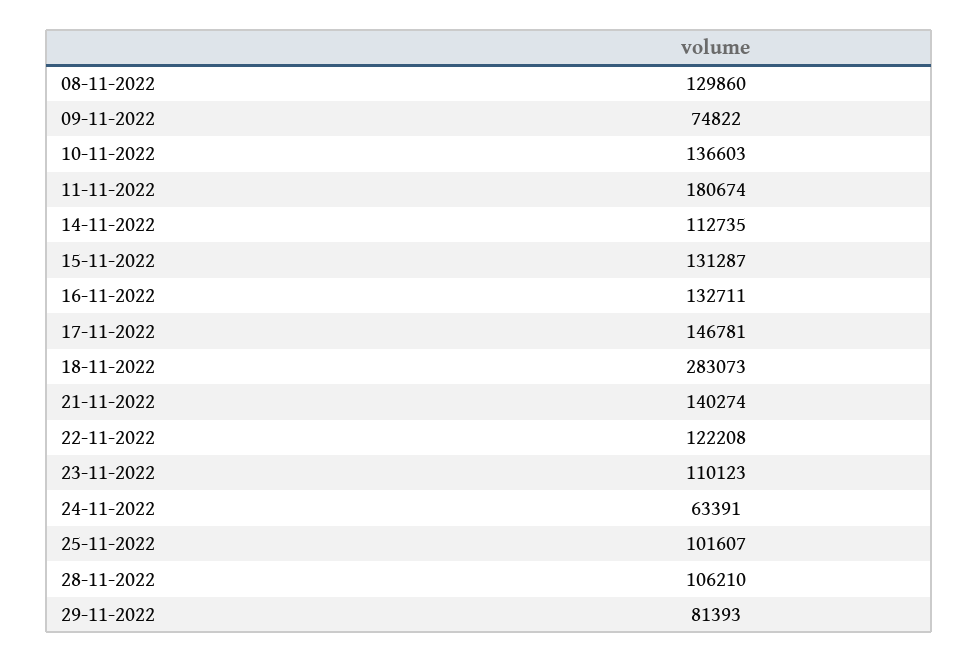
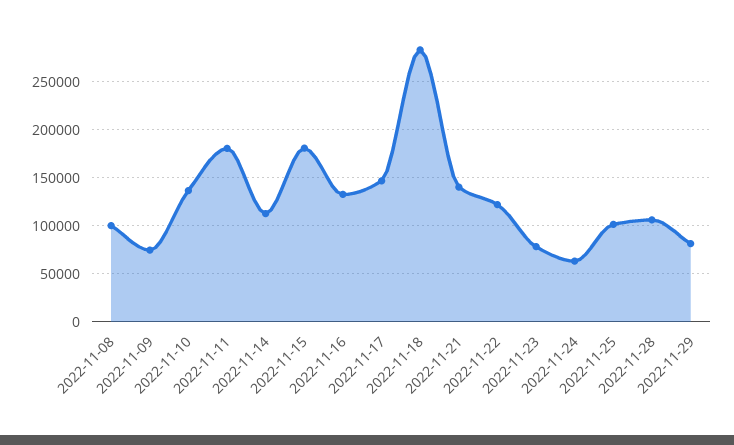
  {
-   "08-11-2022": 129860,
+   "08-11-2022": 100000,
    "09-11-2022": 74822,
    "10-11-2022": 136603,
    "11-11-2022": 180674,
    "14-11-2022": 112735,
-   "15-11-2022": 131287,
+   "15-11-2022": 180000,
    "16-11-2022": 132711,
    "17-11-2022": 146781,
    "18-11-2022": 283073,
    "21-11-2022": 140274,
    "22-11-2022": 122208,
-   "23-11-2022": 110123,
+   "23-11-2022": 80000,
    "24-11-2022": 63391,
    "25-11-2022": 101607,
    "28-11-2022": 106210,
    "29-11-2022": 81393
  }

